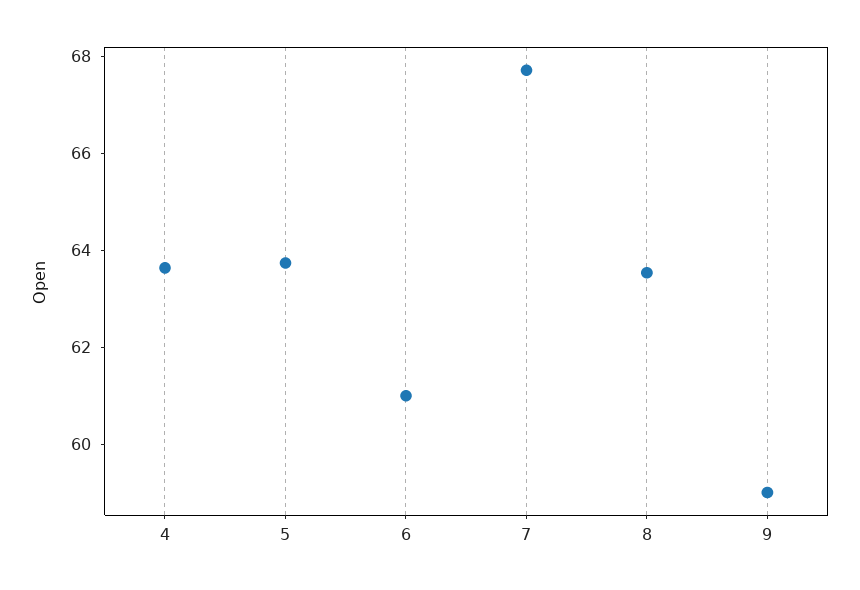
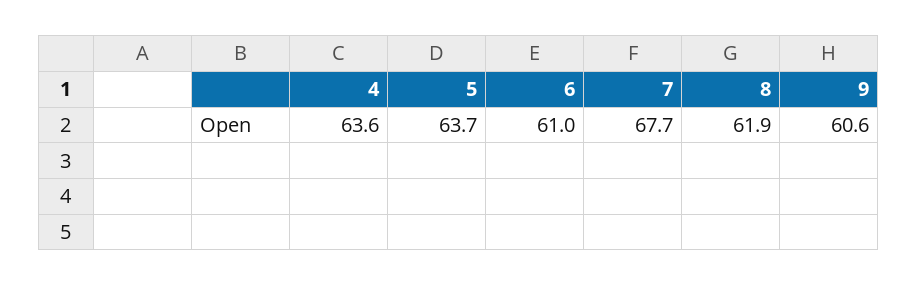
  {
    "4": 63.6,
    "5": 63.7,
    "6": 61,
    "7": 67.7,
-   "8": 63.5,
+   "8": 61.9,
-   "9": 59
+   "9": 60.6
  }

